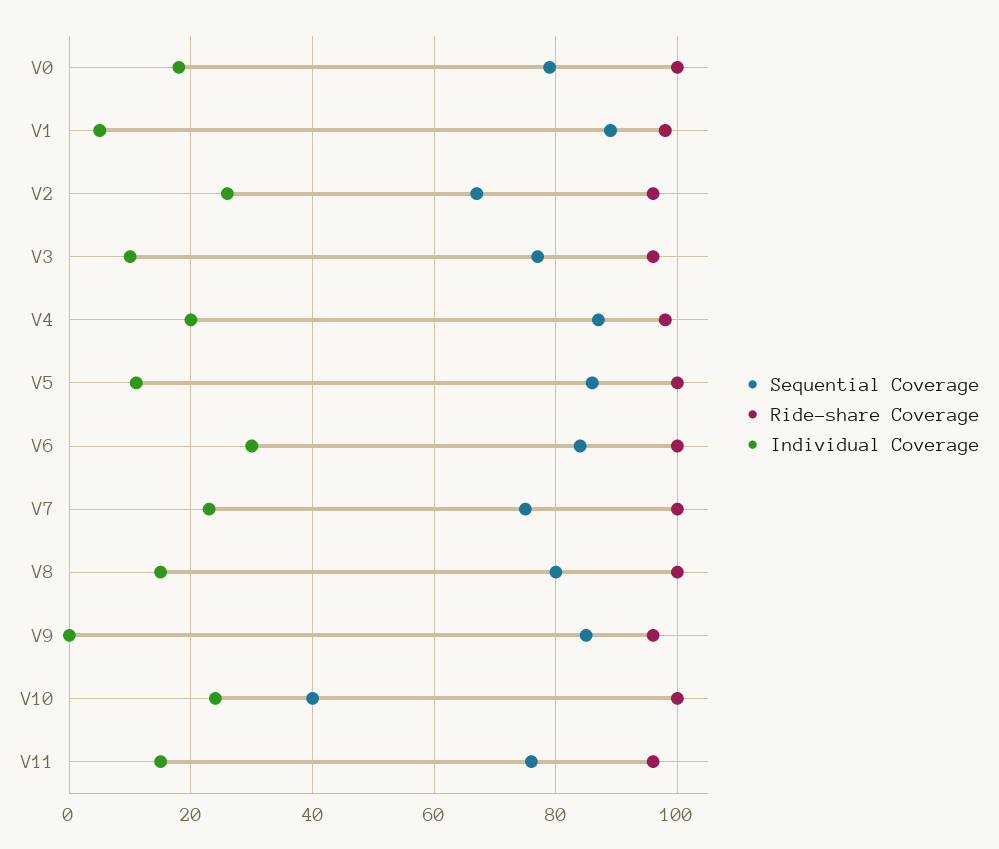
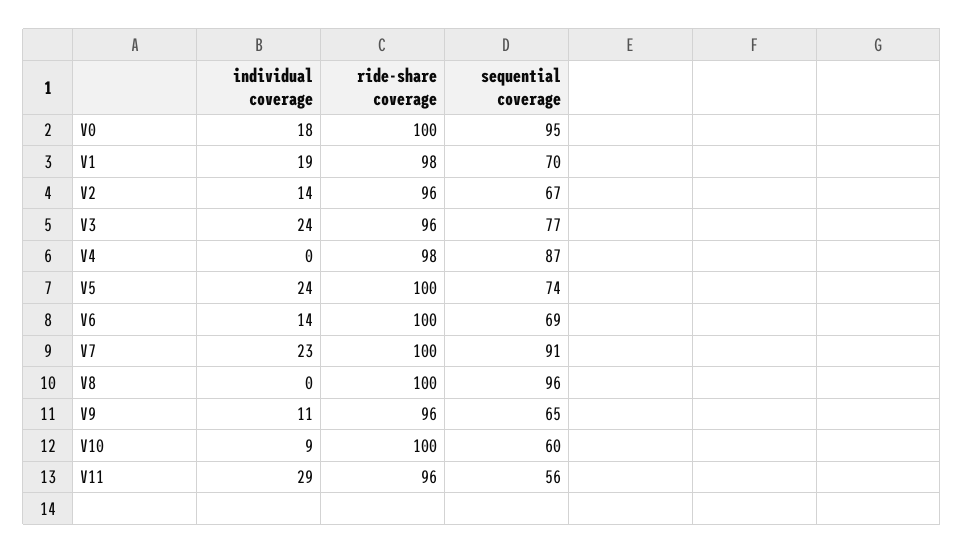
  {
    "Sequential Coverage": {
-     "V0": 80,
+     "V0": 95,
-     "V1": 90,
+     "V1": 70,
      "V2": 67,
      "V3": 77,
      "V4": 87,
-     "V5": 85,
+     "V5": 74,
-     "V6": 85,
+     "V6": 69,
-     "V7": 75,
+     "V7": 91,
-     "V8": 80,
+     "V8": 96,
-     "V9": 85,
+     "V9": 65,
-     "V10": 40,
+     "V10": 60,
-     "V11": 75
+     "V11": 56
    },
    "Ride-share Coverage": {
      "V0": 100,
      "V1": 98,
      "V2": 96,
      "V3": 96,
      "V4": 98,
      "V5": 100,
      "V6": 100,
      "V7": 100,
      "V8": 100,
      "V9": 96,
      "V10": 100,
      "V11": 96
    },
    "Individual Coverage": {
      "V0": 18,
-     "V1": 5,
+     "V1": 19,
-     "V2": 25,
+     "V2": 14,
-     "V3": 10,
+     "V3": 24,
-     "V4": 20,
+     "V4": 0,
-     "V5": 10,
+     "V5": 24,
-     "V6": 30,
+     "V6": 14,
      "V7": 23,
-     "V8": 15,
+     "V8": 0,
-     "V9": 0,
+     "V9": 11,
-     "V10": 25,
+     "V10": 9,
-     "V11": 15
+     "V11": 29
    }
  }

